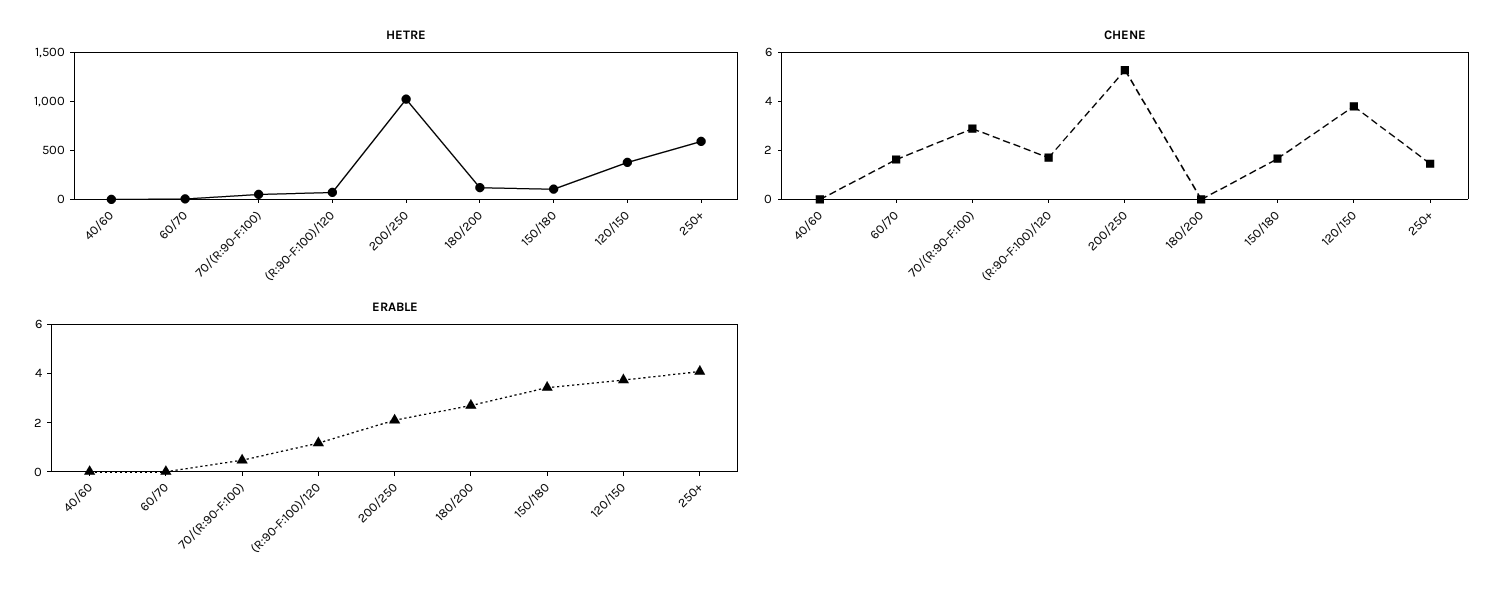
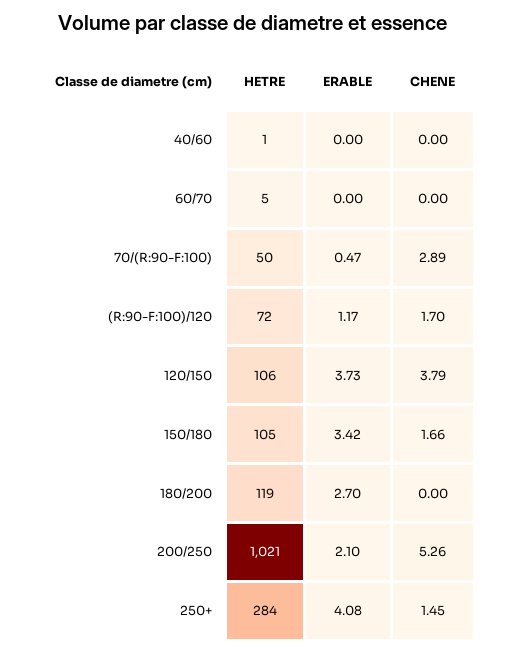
  {
    "HETRE": {
      "40/60": 1,
      "60/70": 5,
      "70/(R:90-F:100)": 50,
      "(R:90-F:100)/120": 72,
      "200/250": 1021,
      "180/200": 119,
      "150/180": 105,
-     "120/150": 400,
+     "120/150": 106,
-     "250+": 600
+     "250+": 284
    },
    "CHENE": {
      "40/60": 0,
-     "60/70": 1.5,
+     "60/70": 0,
      "70/(R:90-F:100)": 2.89,
      "(R:90-F:100)/120": 1.7,
      "200/250": 5.26,
      "180/200": 0,
      "150/180": 1.66,
      "120/150": 3.79,
      "250+": 1.45
    },
    "ERABLE": {
      "40/60": 0,
      "60/70": 0,
      "70/(R:90-F:100)": 0.47,
      "(R:90-F:100)/120": 1.17,
      "200/250": 2.1,
      "180/200": 2.7,
      "150/180": 3.42,
      "120/150": 3.73,
      "250+": 4.08
    }
  }

